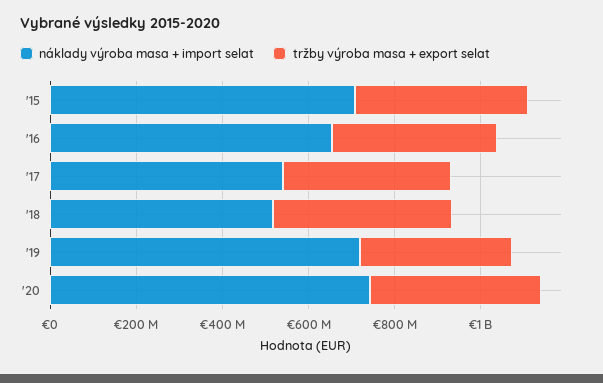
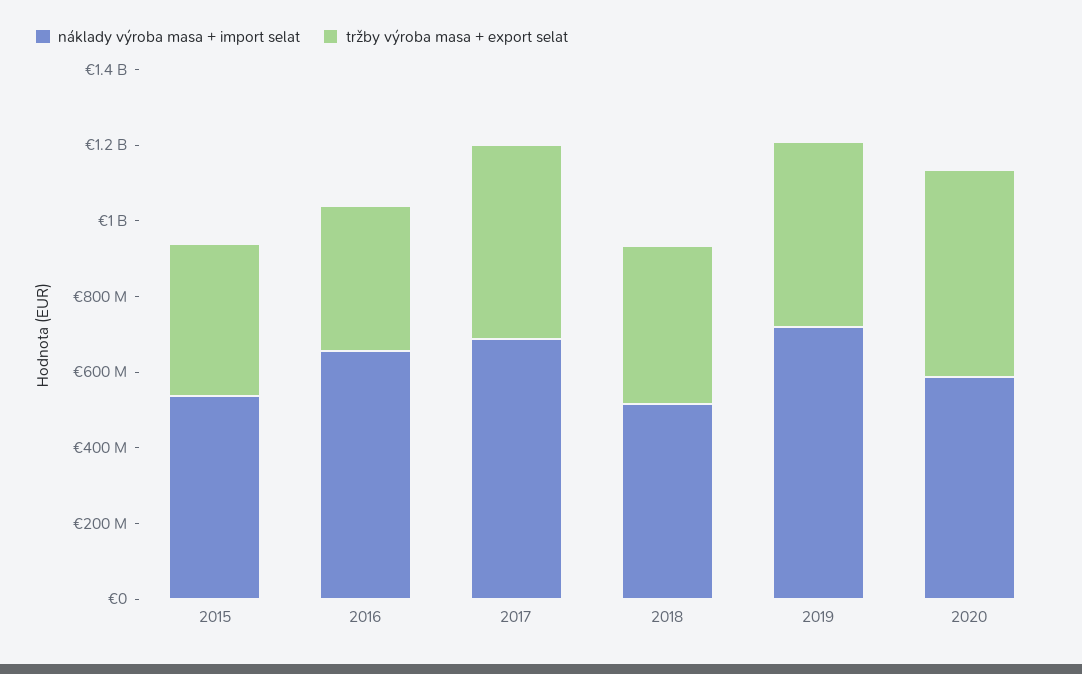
  {
    "náklady výroba masa + import selat": {
-     "'15": 700000000,
+     "'15": 550000000,
      "'16": 650000000,
-     "'17": 550000000,
+     "'17": 700000000,
      "'18": 500000000,
      "'19": 700000000,
-     "'20": 750000000
+     "'20": 600000000
    },
    "tržby výroba masa + export selat": {
      "'15": 400000000,
      "'16": 400000000,
-     "'17": 400000000,
+     "'17": 500000000,
      "'18": 400000000,
-     "'19": 350000000,
+     "'19": 500000000,
-     "'20": 400000000
+     "'20": 550000000
    }
  }

